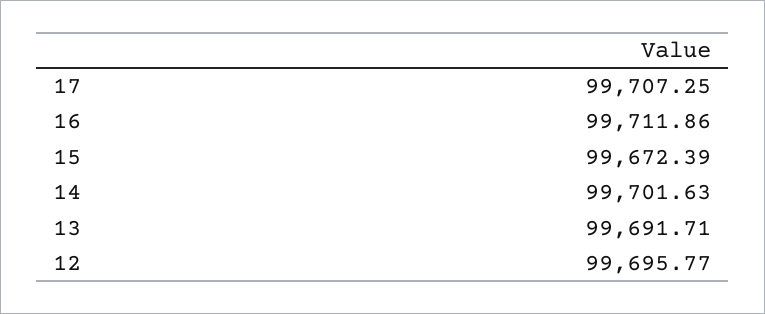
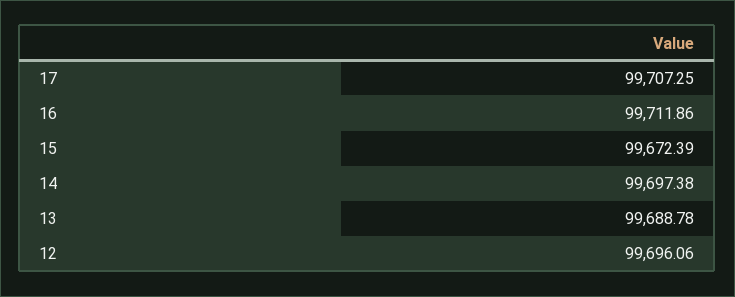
  {
    "17": 99707.25,
    "16": 99711.86,
    "15": 99672.39,
-   "14": 99701.63,
+   "14": 99697.38,
-   "13": 99691.71,
+   "13": 99688.78,
-   "12": 99695.77
+   "12": 99696.06
  }

